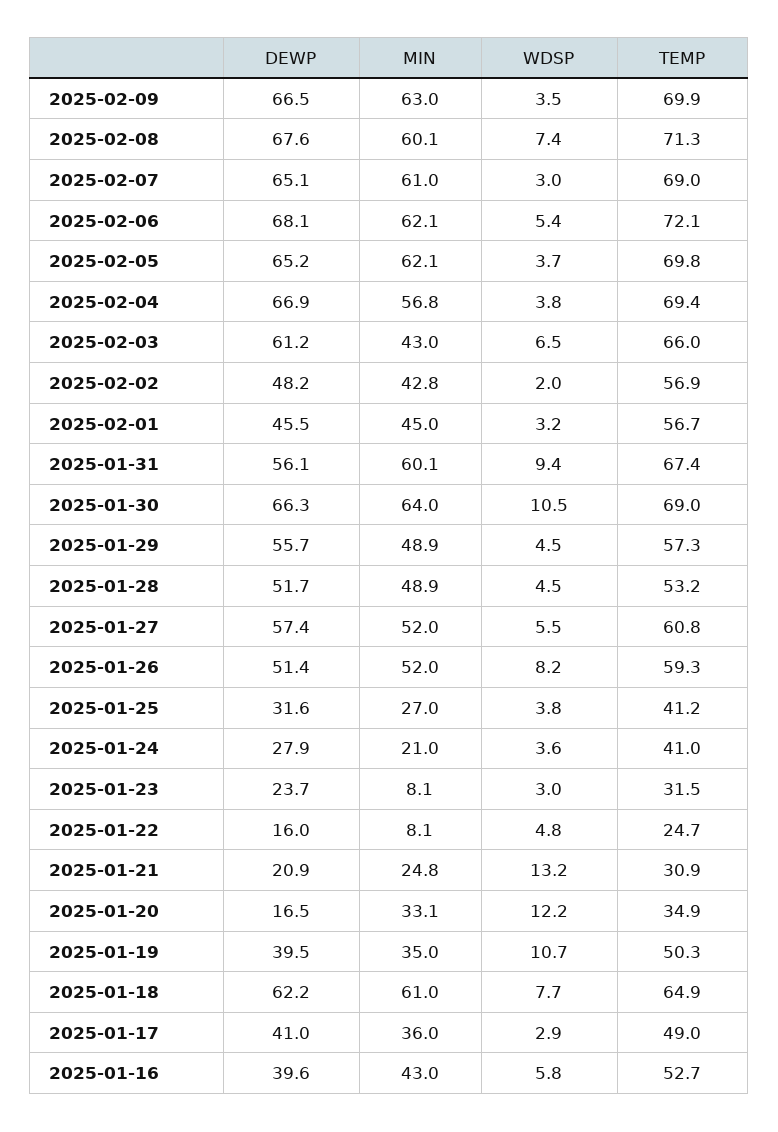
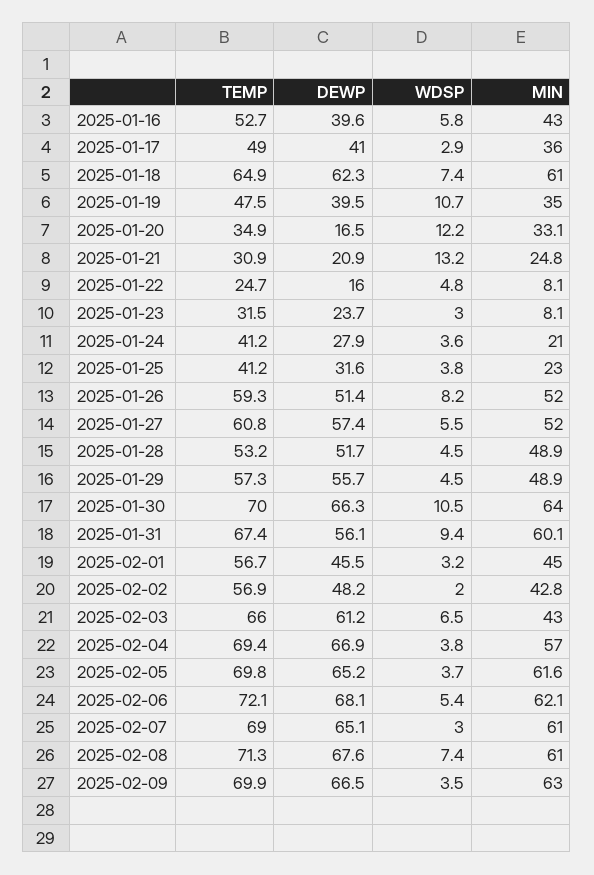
  {
    "DEWP": {
      "2025-02-09": 66.5,
      "2025-02-08": 67.6,
      "2025-02-07": 65.1,
      "2025-02-06": 68.1,
      "2025-02-05": 65.2,
      "2025-02-04": 66.9,
      "2025-02-03": 61.2,
      "2025-02-02": 48.2,
      "2025-02-01": 45.5,
      "2025-01-31": 56.1,
      "2025-01-30": 66.3,
      "2025-01-29": 55.7,
      "2025-01-28": 51.7,
      "2025-01-27": 57.4,
      "2025-01-26": 51.4,
      "2025-01-25": 31.6,
      "2025-01-24": 27.9,
      "2025-01-23": 23.7,
      "2025-01-22": 16,
      "2025-01-21": 20.9,
      "2025-01-20": 16.5,
      "2025-01-19": 39.5,
-     "2025-01-18": 62.2,
+     "2025-01-18": 62.3,
      "2025-01-17": 41,
      "2025-01-16": 39.6
    },
    "MIN": {
      "2025-02-09": 63,
-     "2025-02-08": 60.1,
+     "2025-02-08": 61,
      "2025-02-07": 61,
      "2025-02-06": 62.1,
-     "2025-02-05": 62.1,
+     "2025-02-05": 61.6,
-     "2025-02-04": 56.8,
+     "2025-02-04": 57,
      "2025-02-03": 43,
      "2025-02-02": 42.8,
      "2025-02-01": 45,
      "2025-01-31": 60.1,
      "2025-01-30": 64,
      "2025-01-29": 48.9,
      "2025-01-28": 48.9,
      "2025-01-27": 52,
      "2025-01-26": 52,
-     "2025-01-25": 27,
+     "2025-01-25": 23,
      "2025-01-24": 21,
      "2025-01-23": 8.1,
      "2025-01-22": 8.1,
      "2025-01-21": 24.8,
      "2025-01-20": 33.1,
      "2025-01-19": 35,
      "2025-01-18": 61,
      "2025-01-17": 36,
      "2025-01-16": 43
    },
    "WDSP": {
      "2025-02-09": 3.5,
      "2025-02-08": 7.4,
      "2025-02-07": 3,
      "2025-02-06": 5.4,
      "2025-02-05": 3.7,
      "2025-02-04": 3.8,
      "2025-02-03": 6.5,
      "2025-02-02": 2,
      "2025-02-01": 3.2,
      "2025-01-31": 9.4,
      "2025-01-30": 10.5,
      "2025-01-29": 4.5,
      "2025-01-28": 4.5,
      "2025-01-27": 5.5,
      "2025-01-26": 8.2,
      "2025-01-25": 3.8,
      "2025-01-24": 3.6,
      "2025-01-23": 3,
      "2025-01-22": 4.8,
      "2025-01-21": 13.2,
      "2025-01-20": 12.2,
      "2025-01-19": 10.7,
-     "2025-01-18": 7.7,
+     "2025-01-18": 7.4,
      "2025-01-17": 2.9,
      "2025-01-16": 5.8
    },
    "TEMP": {
      "2025-02-09": 69.9,
      "2025-02-08": 71.3,
      "2025-02-07": 69,
      "2025-02-06": 72.1,
      "2025-02-05": 69.8,
      "2025-02-04": 69.4,
      "2025-02-03": 66,
      "2025-02-02": 56.9,
      "2025-02-01": 56.7,
      "2025-01-31": 67.4,
-     "2025-01-30": 69,
+     "2025-01-30": 70,
      "2025-01-29": 57.3,
      "2025-01-28": 53.2,
      "2025-01-27": 60.8,
      "2025-01-26": 59.3,
      "2025-01-25": 41.2,
-     "2025-01-24": 41,
+     "2025-01-24": 41.2,
      "2025-01-23": 31.5,
      "2025-01-22": 24.7,
      "2025-01-21": 30.9,
      "2025-01-20": 34.9,
-     "2025-01-19": 50.3,
+     "2025-01-19": 47.5,
      "2025-01-18": 64.9,
      "2025-01-17": 49,
      "2025-01-16": 52.7
    }
  }

